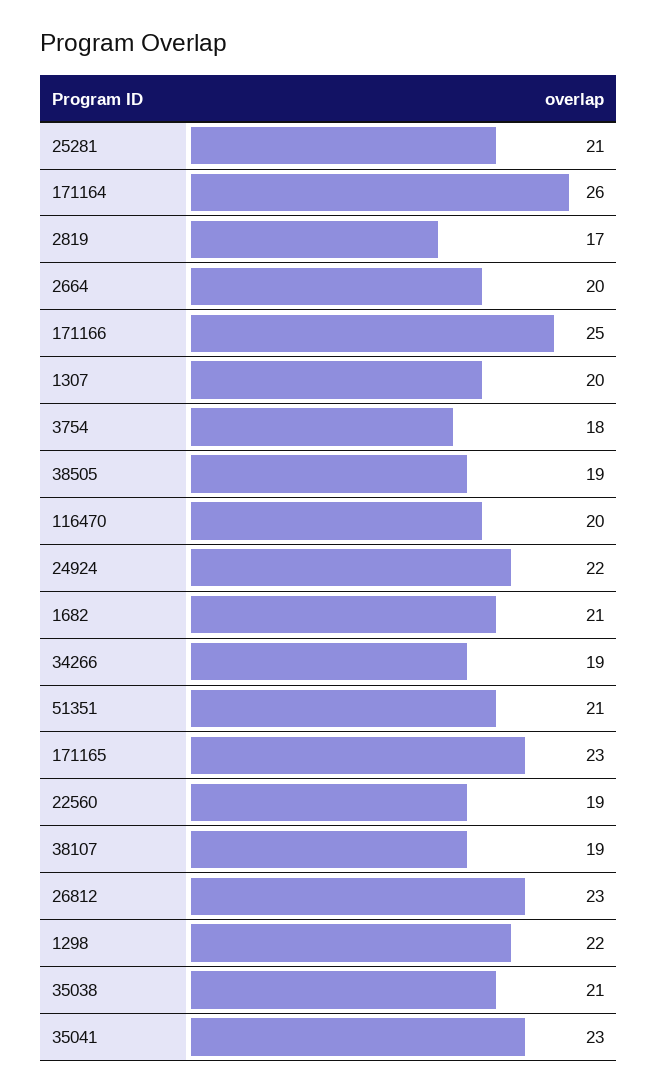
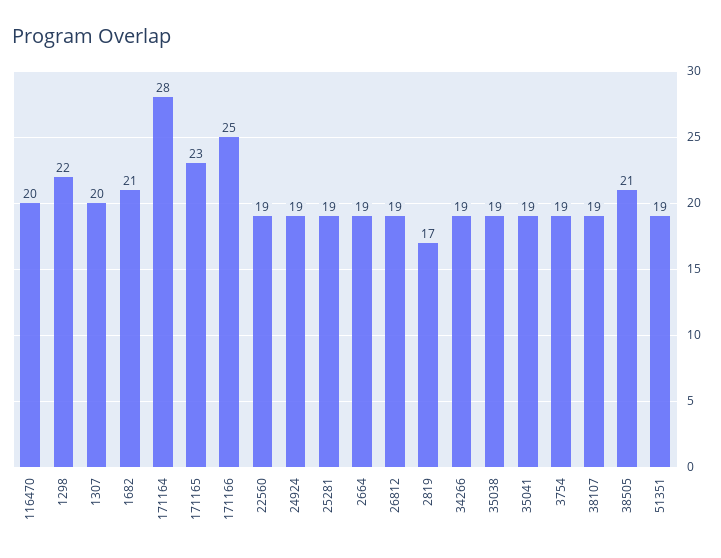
  {
-   "25281": 21,
+   "25281": 19,
-   "171164": 26,
+   "171164": 28,
    "2819": 17,
-   "2664": 20,
+   "2664": 19,
    "171166": 25,
    "1307": 20,
-   "3754": 18,
+   "3754": 19,
-   "38505": 19,
+   "38505": 21,
    "116470": 20,
-   "24924": 22,
+   "24924": 19,
    "1682": 21,
    "34266": 19,
-   "51351": 21,
+   "51351": 19,
    "171165": 23,
    "22560": 19,
    "38107": 19,
-   "26812": 23,
+   "26812": 19,
    "1298": 22,
-   "35038": 21,
+   "35038": 19,
-   "35041": 23
+   "35041": 19
  }

